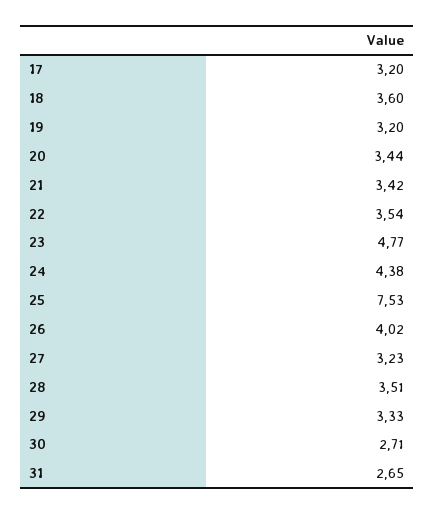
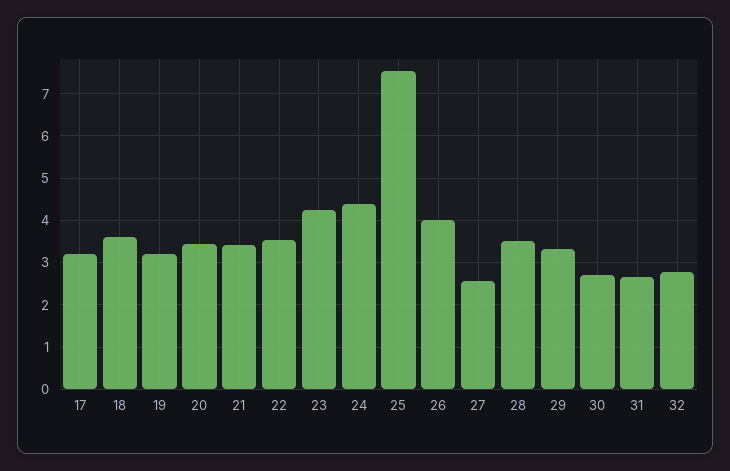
  {
    "17": 3.2,
    "18": 3.6,
    "19": 3.2,
    "20": 3.44,
    "21": 3.42,
    "22": 3.54,
-   "23": 4.77,
+   "23": 4.2,
    "24": 4.38,
    "25": 7.53,
    "26": 4.02,
-   "27": 3.23,
+   "27": 2.6,
    "28": 3.51,
    "29": 3.33,
    "30": 2.71,
-   "31": 2.65
+   "31": 2.65,
+   "32": 2.8
  }

